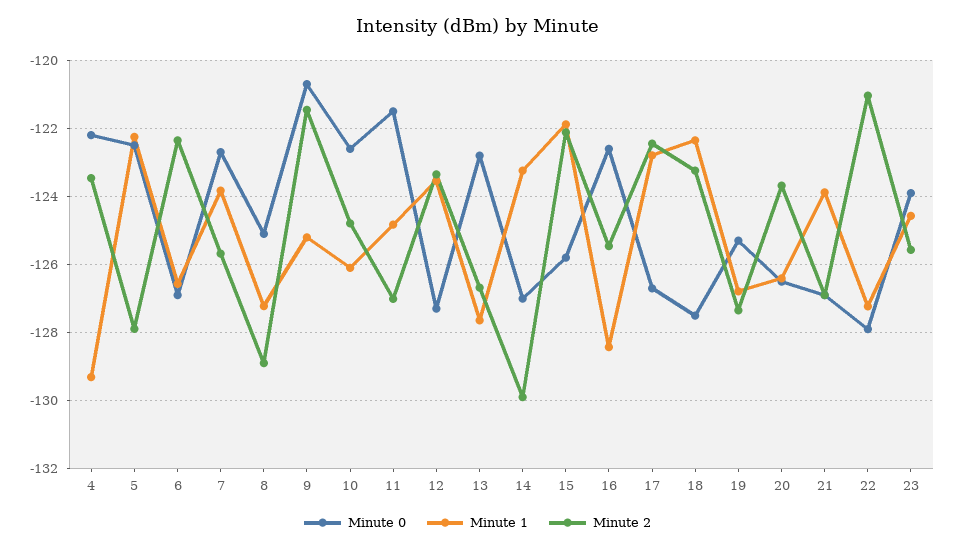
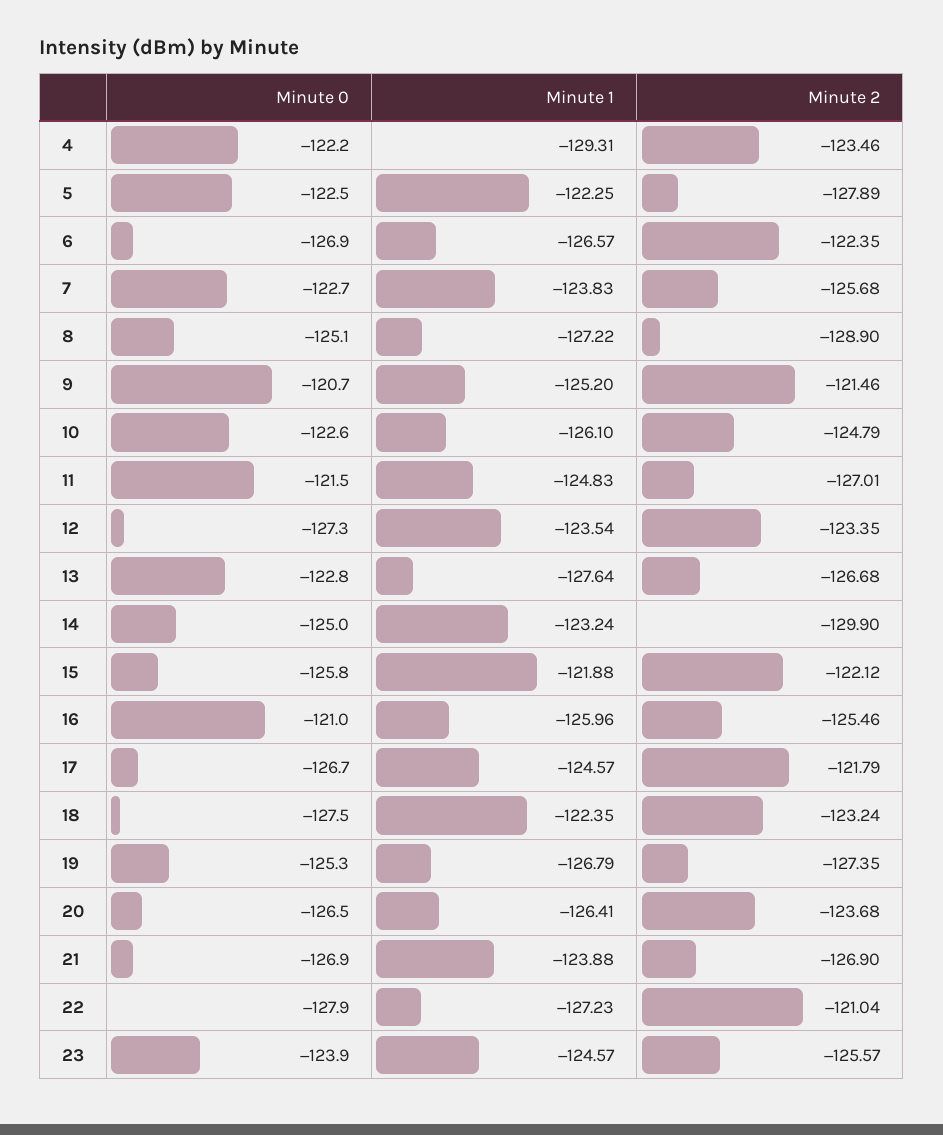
  {
    "Minute 0": {
      "4": -122.2,
      "5": -122.5,
      "6": -126.9,
      "7": -122.7,
      "8": -125.1,
      "9": -120.7,
      "10": -122.6,
      "11": -121.5,
      "12": -127.3,
      "13": -122.8,
-     "14": -127,
+     "14": -125,
      "15": -125.8,
-     "16": -122.6,
+     "16": -121,
      "17": -126.7,
      "18": -127.5,
      "19": -125.3,
      "20": -126.5,
      "21": -126.9,
      "22": -127.9,
      "23": -123.9
    },
    "Minute 1": {
      "4": -129.31,
      "5": -122.25,
      "6": -126.57,
      "7": -123.83,
      "8": -127.22,
      "9": -125.2,
      "10": -126.1,
      "11": -124.83,
      "12": -123.54,
      "13": -127.64,
      "14": -123.24,
      "15": -121.88,
-     "16": -128.4,
+     "16": -125.96,
-     "17": -122.8,
+     "17": -124.57,
      "18": -122.35,
      "19": -126.79,
      "20": -126.41,
      "21": -123.88,
      "22": -127.23,
      "23": -124.57
    },
    "Minute 2": {
      "4": -123.46,
      "5": -127.89,
      "6": -122.35,
      "7": -125.68,
      "8": -128.9,
      "9": -121.46,
      "10": -124.79,
      "11": -127.01,
      "12": -123.35,
      "13": -126.68,
      "14": -129.9,
      "15": -122.12,
      "16": -125.46,
-     "17": -122.4,
+     "17": -121.79,
      "18": -123.24,
      "19": -127.35,
      "20": -123.68,
      "21": -126.9,
      "22": -121.04,
      "23": -125.57
    }
  }

